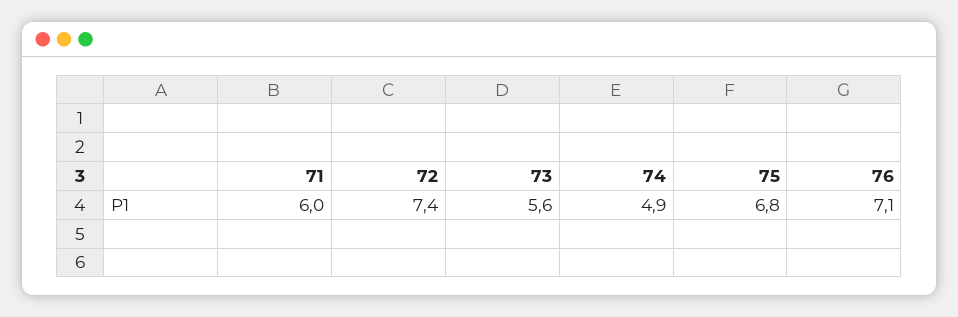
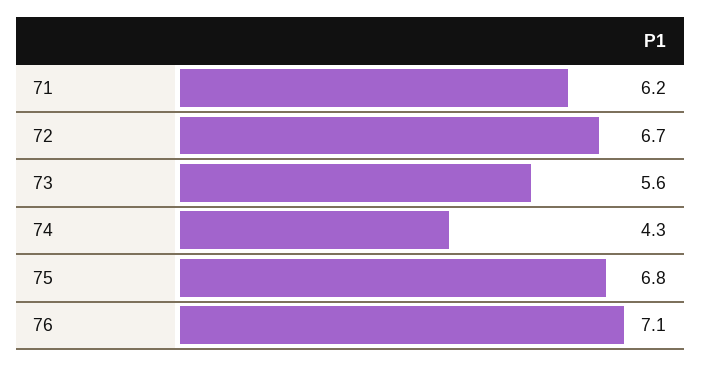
  {
-   "71": 6,
+   "71": 6.2,
-   "72": 7.4,
+   "72": 6.7,
    "73": 5.6,
-   "74": 4.9,
+   "74": 4.3,
    "75": 6.8,
    "76": 7.1
  }

